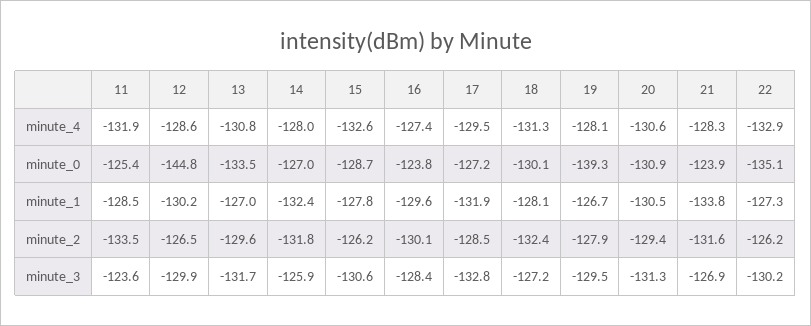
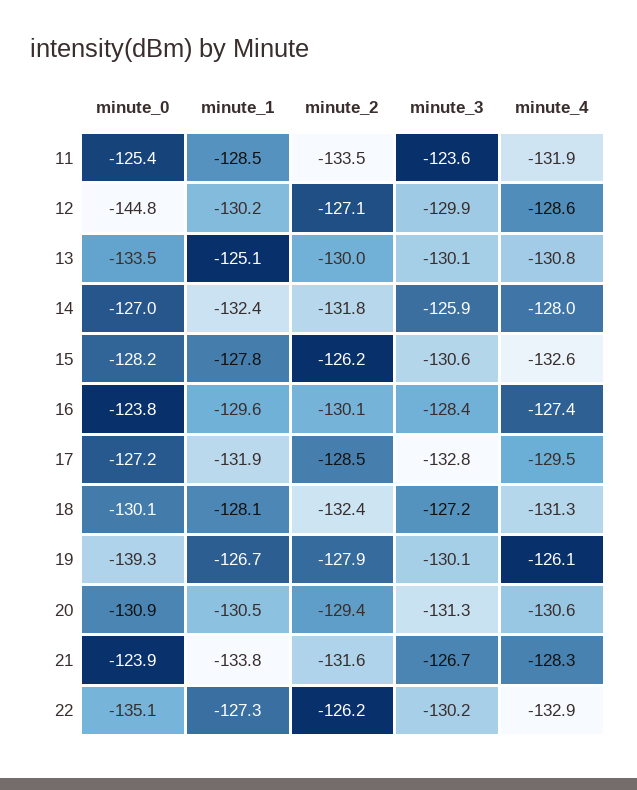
  {
    "11": {
      "minute_4": -131.9,
      "minute_0": -125.4,
      "minute_1": -128.5,
      "minute_2": -133.5,
      "minute_3": -123.6
    },
    "12": {
      "minute_4": -128.6,
      "minute_0": -144.8,
      "minute_1": -130.2,
-     "minute_2": -126.5,
+     "minute_2": -127.1,
      "minute_3": -129.9
    },
    "13": {
      "minute_4": -130.8,
      "minute_0": -133.5,
-     "minute_1": -127,
+     "minute_1": -125.1,
-     "minute_2": -129.6,
+     "minute_2": -130,
-     "minute_3": -131.7
+     "minute_3": -130.1
    },
    "14": {
      "minute_4": -128,
      "minute_0": -127,
      "minute_1": -132.4,
      "minute_2": -131.8,
      "minute_3": -125.9
    },
    "15": {
      "minute_4": -132.6,
-     "minute_0": -128.7,
+     "minute_0": -128.2,
      "minute_1": -127.8,
      "minute_2": -126.2,
      "minute_3": -130.6
    },
    "16": {
      "minute_4": -127.4,
      "minute_0": -123.8,
      "minute_1": -129.6,
      "minute_2": -130.1,
      "minute_3": -128.4
    },
    "17": {
      "minute_4": -129.5,
      "minute_0": -127.2,
      "minute_1": -131.9,
      "minute_2": -128.5,
      "minute_3": -132.8
    },
    "18": {
      "minute_4": -131.3,
      "minute_0": -130.1,
      "minute_1": -128.1,
      "minute_2": -132.4,
      "minute_3": -127.2
    },
    "19": {
-     "minute_4": -128.1,
+     "minute_4": -126.1,
      "minute_0": -139.3,
      "minute_1": -126.7,
      "minute_2": -127.9,
-     "minute_3": -129.5
+     "minute_3": -130.1
    },
    "20": {
      "minute_4": -130.6,
      "minute_0": -130.9,
      "minute_1": -130.5,
      "minute_2": -129.4,
      "minute_3": -131.3
    },
    "21": {
      "minute_4": -128.3,
      "minute_0": -123.9,
      "minute_1": -133.8,
      "minute_2": -131.6,
-     "minute_3": -126.9
+     "minute_3": -126.7
    },
    "22": {
      "minute_4": -132.9,
      "minute_0": -135.1,
      "minute_1": -127.3,
      "minute_2": -126.2,
      "minute_3": -130.2
    }
  }

